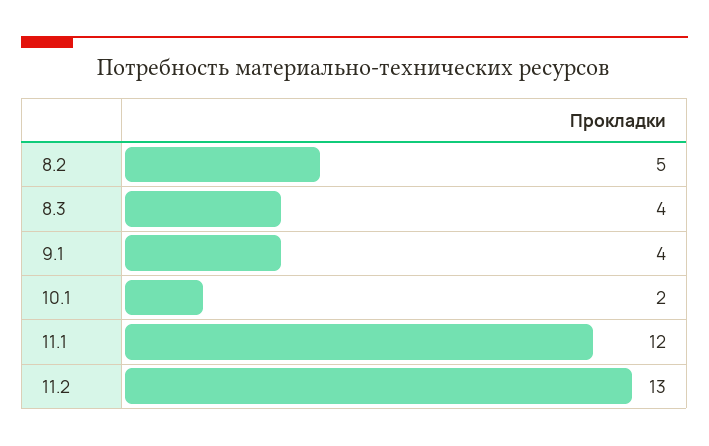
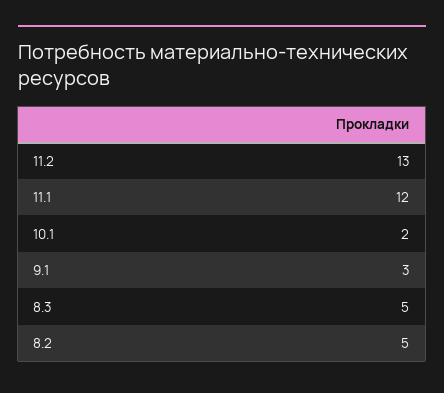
  {
    "8.2": 5,
-   "8.3": 4,
+   "8.3": 5,
-   "9.1": 4,
+   "9.1": 3,
    "10.1": 2,
    "11.1": 12,
    "11.2": 13
  }

